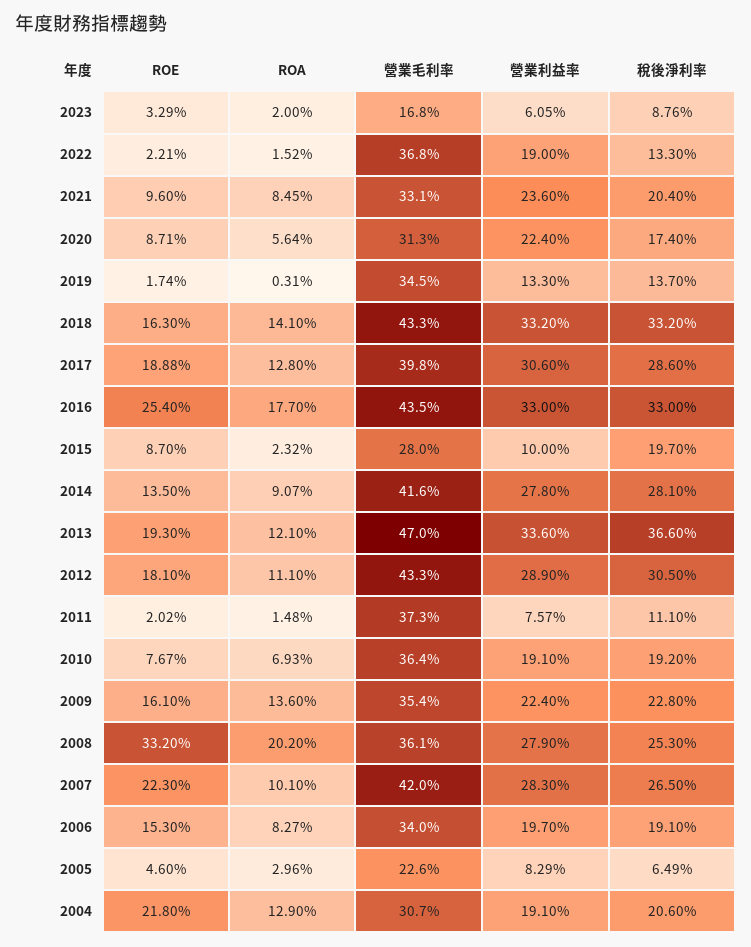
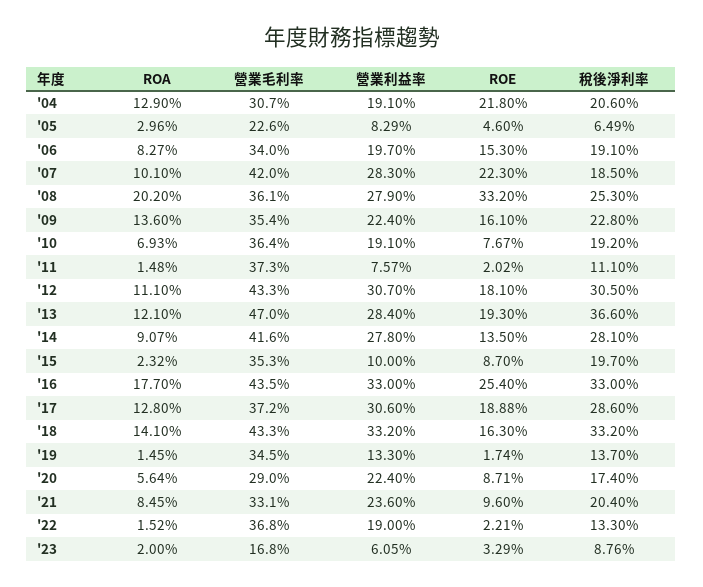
  {
    "ROE": {
      "2023": 3.29,
      "2022": 2.21,
      "2021": 9.6,
      "2020": 8.71,
      "2019": 1.74,
      "2018": 16.3,
      "2017": 18.88,
      "2016": 25.4,
      "2015": 8.7,
      "2014": 13.5,
      "2013": 19.3,
      "2012": 18.1,
      "2011": 2.02,
      "2010": 7.67,
      "2009": 16.1,
      "2008": 33.2,
      "2007": 22.3,
      "2006": 15.3,
      "2005": 4.6,
      "2004": 21.8
    },
    "ROA": {
      "2023": 2,
      "2022": 1.52,
      "2021": 8.45,
      "2020": 5.64,
-     "2019": 0.31,
+     "2019": 1.45,
      "2018": 14.1,
      "2017": 12.8,
      "2016": 17.7,
      "2015": 2.32,
      "2014": 9.07,
      "2013": 12.1,
      "2012": 11.1,
      "2011": 1.48,
      "2010": 6.93,
      "2009": 13.6,
      "2008": 20.2,
      "2007": 10.1,
      "2006": 8.27,
      "2005": 2.96,
      "2004": 12.9
    },
    "營業毛利率": {
      "2023": 16.8,
      "2022": 36.8,
      "2021": 33.1,
-     "2020": 31.3,
+     "2020": 29,
      "2019": 34.5,
      "2018": 43.3,
-     "2017": 39.8,
+     "2017": 37.2,
      "2016": 43.5,
-     "2015": 28,
+     "2015": 35.3,
      "2014": 41.6,
      "2013": 47,
      "2012": 43.3,
      "2011": 37.3,
      "2010": 36.4,
      "2009": 35.4,
      "2008": 36.1,
      "2007": 42,
      "2006": 34,
      "2005": 22.6,
      "2004": 30.7
    },
    "營業利益率": {
      "2023": 6.05,
      "2022": 19,
      "2021": 23.6,
      "2020": 22.4,
      "2019": 13.3,
      "2018": 33.2,
      "2017": 30.6,
      "2016": 33,
      "2015": 10,
      "2014": 27.8,
-     "2013": 33.6,
+     "2013": 28.4,
-     "2012": 28.9,
+     "2012": 30.7,
      "2011": 7.57,
      "2010": 19.1,
      "2009": 22.4,
      "2008": 27.9,
      "2007": 28.3,
      "2006": 19.7,
      "2005": 8.29,
      "2004": 19.1
    },
    "稅後淨利率": {
      "2023": 8.76,
      "2022": 13.3,
      "2021": 20.4,
      "2020": 17.4,
      "2019": 13.7,
      "2018": 33.2,
      "2017": 28.6,
      "2016": 33,
      "2015": 19.7,
      "2014": 28.1,
      "2013": 36.6,
      "2012": 30.5,
      "2011": 11.1,
      "2010": 19.2,
      "2009": 22.8,
      "2008": 25.3,
-     "2007": 26.5,
+     "2007": 18.5,
      "2006": 19.1,
      "2005": 6.49,
      "2004": 20.6
    }
  }

